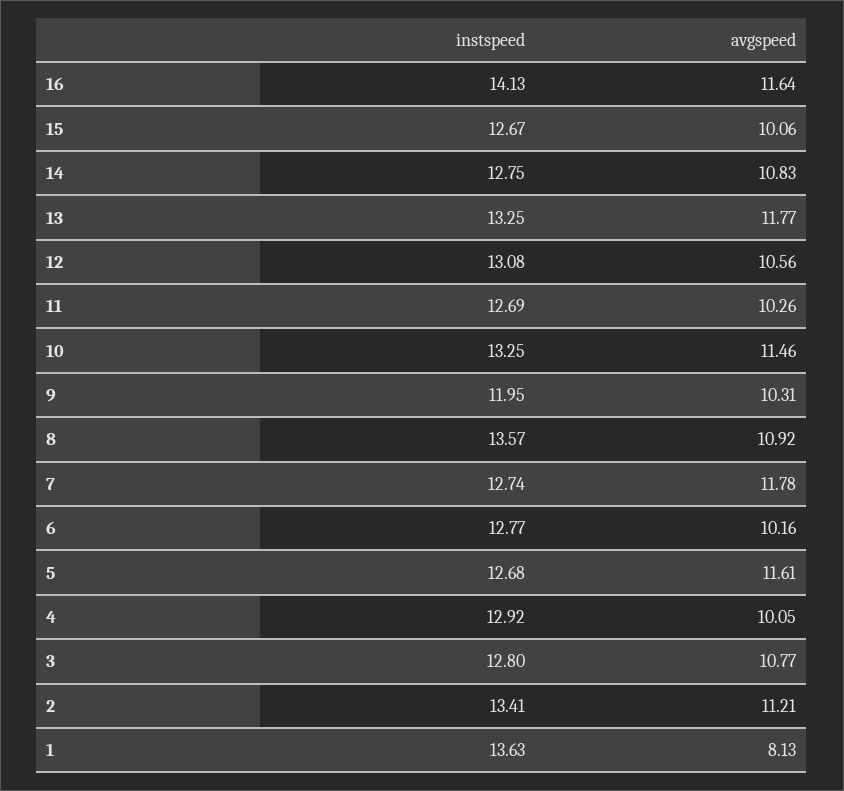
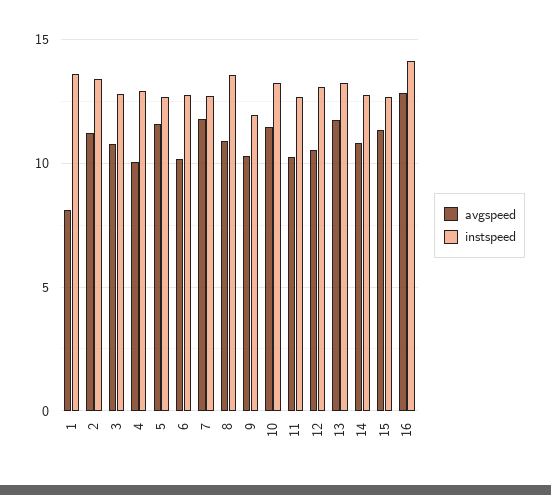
  {
    "instspeed": {
      "16": 14.13,
      "15": 12.67,
      "14": 12.75,
      "13": 13.25,
      "12": 13.08,
      "11": 12.69,
      "10": 13.25,
      "9": 11.95,
      "8": 13.57,
      "7": 12.74,
      "6": 12.77,
      "5": 12.68,
      "4": 12.92,
      "3": 12.8,
      "2": 13.41,
      "1": 13.63
    },
    "avgspeed": {
-     "16": 11.64,
+     "16": 13,
-     "15": 10.06,
+     "15": 11.5,
      "14": 10.83,
      "13": 11.77,
      "12": 10.56,
      "11": 10.26,
      "10": 11.46,
      "9": 10.31,
      "8": 10.92,
      "7": 11.78,
      "6": 10.16,
      "5": 11.61,
      "4": 10.05,
      "3": 10.77,
      "2": 11.21,
      "1": 8.13
    }
  }

